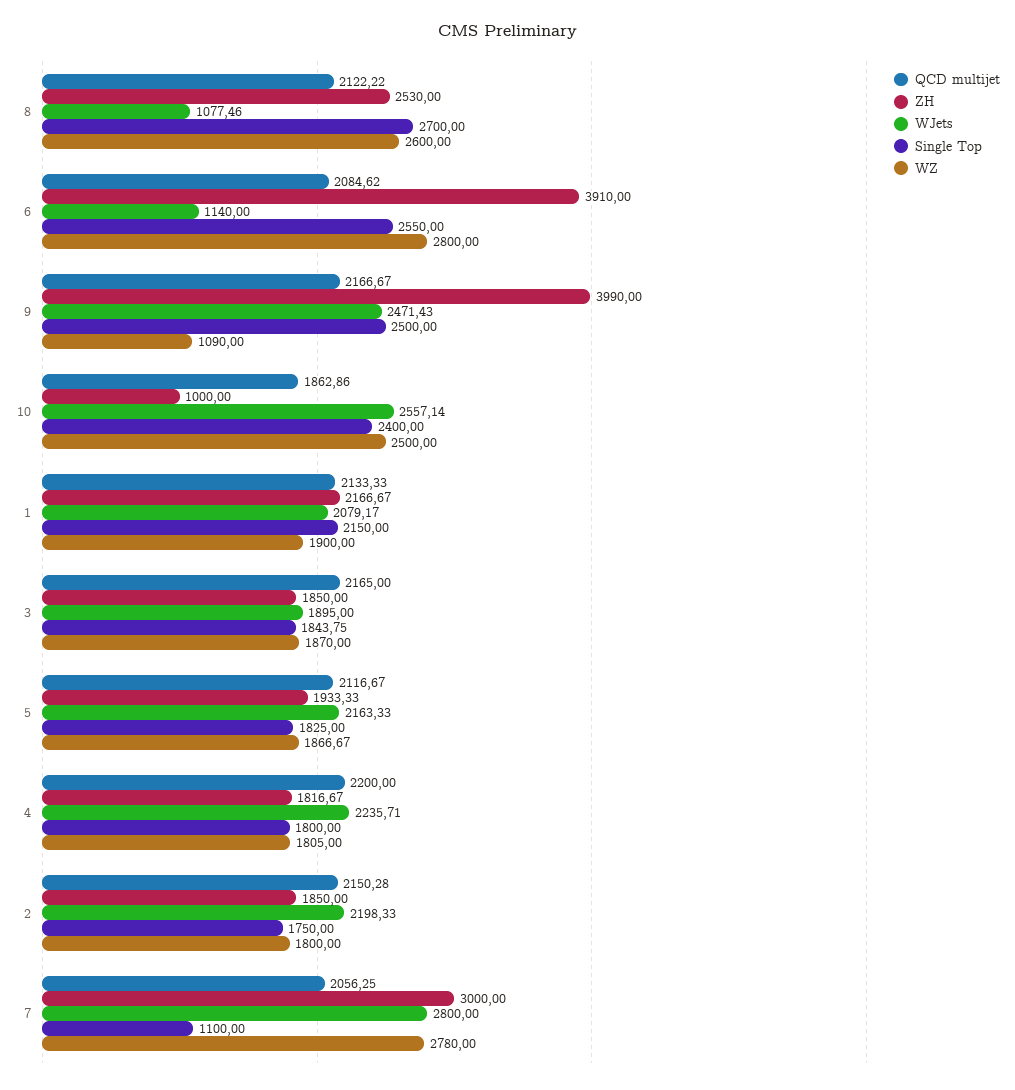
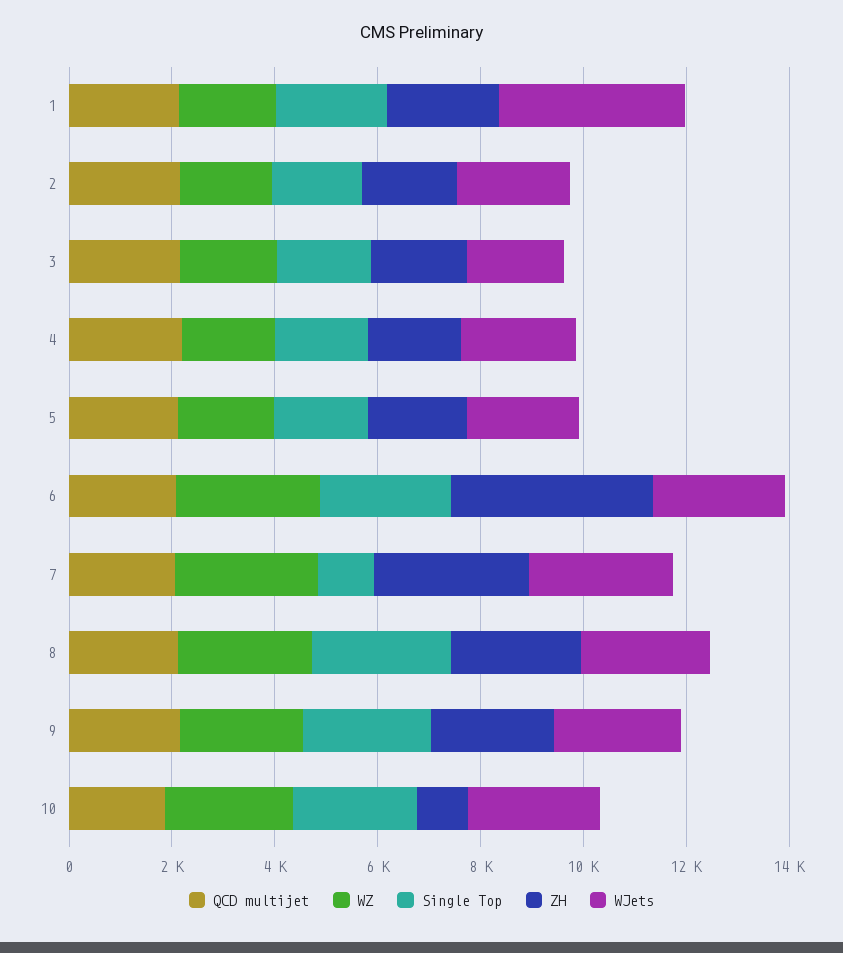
  {
    "QCD multijet": {
      "8": 2122.22,
      "6": 2084.62,
      "9": 2166.67,
      "10": 1862.86,
      "1": 2133.33,
      "3": 2165,
      "5": 2116.67,
      "4": 2200,
      "2": 2150.28,
      "7": 2056.25
    },
    "ZH": {
      "8": 2530,
      "6": 3910,
-     "9": 3990,
+     "9": 2500,
      "10": 1000,
      "1": 2166.67,
      "3": 1850,
      "5": 1933.33,
      "4": 1816.67,
      "2": 1850,
      "7": 3000
    },
    "WJets": {
-     "8": 1077.46,
+     "8": 2500,
-     "6": 1140,
+     "6": 2500,
      "9": 2471.43,
      "10": 2557.14,
-     "1": 2079.17,
+     "1": 3500,
      "3": 1895,
      "5": 2163.33,
      "4": 2235.71,
      "2": 2198.33,
      "7": 2800
    },
    "Single Top": {
      "8": 2700,
      "6": 2550,
      "9": 2500,
      "10": 2400,
      "1": 2150,
      "3": 1843.75,
      "5": 1825,
      "4": 1800,
      "2": 1750,
      "7": 1100
    },
    "WZ": {
      "8": 2600,
      "6": 2800,
-     "9": 1090,
+     "9": 2500,
      "10": 2500,
      "1": 1900,
      "3": 1870,
      "5": 1866.67,
      "4": 1805,
      "2": 1800,
      "7": 2780
    }
  }

